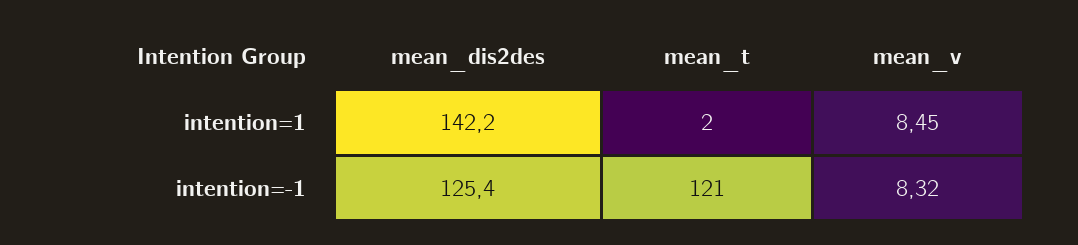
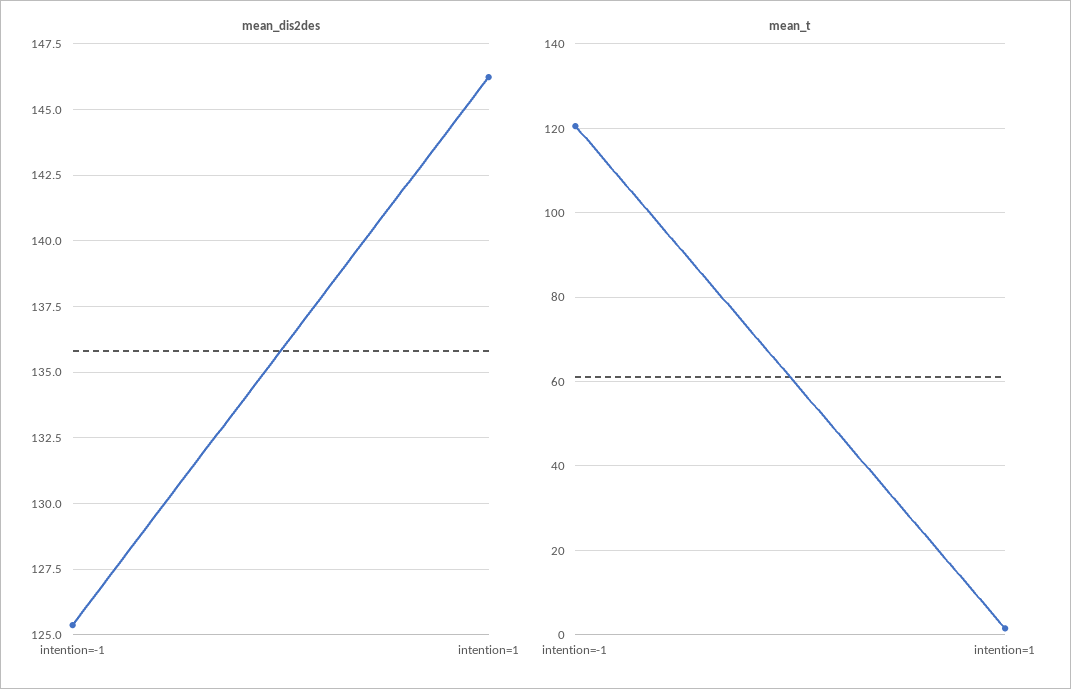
  {
    "mean_dis2des": {
-     "intention=1": 142.2,
+     "intention=1": 146.25,
      "intention=-1": 125.4
    },
    "mean_t": {
      "intention=1": 2,
      "intention=-1": 121
-   },
+   }
-   "mean_v": {
-     "intention=1": 8.45,
-     "intention=-1": 8.32
-   }
  }

